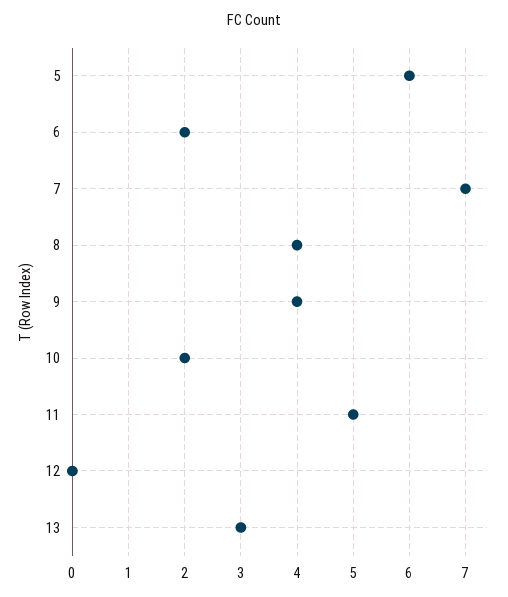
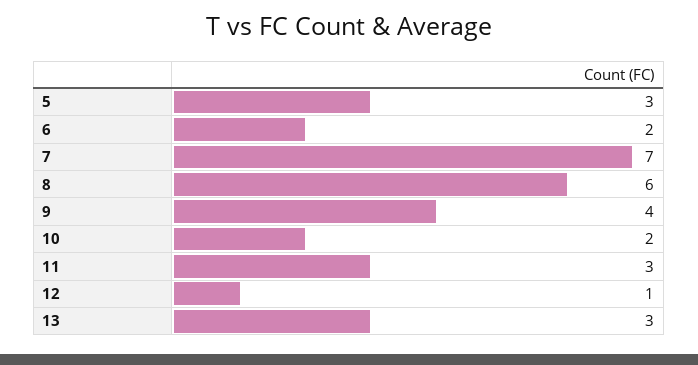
  {
-   "5": 6,
+   "5": 3,
    "6": 2,
    "7": 7,
-   "8": 4,
+   "8": 6,
    "9": 4,
    "10": 2,
-   "11": 5,
+   "11": 3,
-   "12": 0,
+   "12": 1,
    "13": 3
  }

